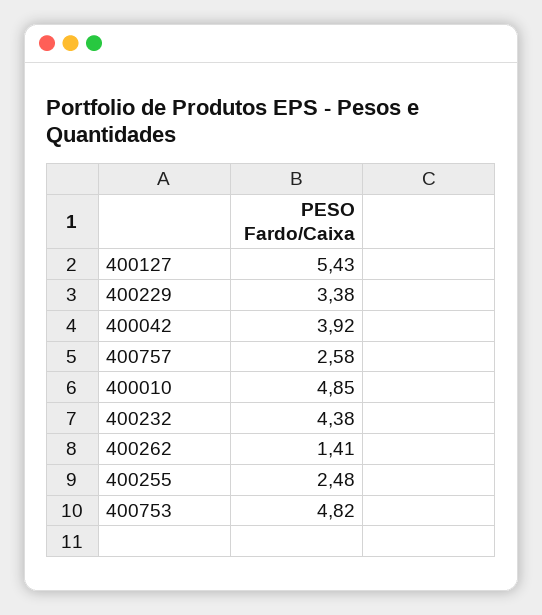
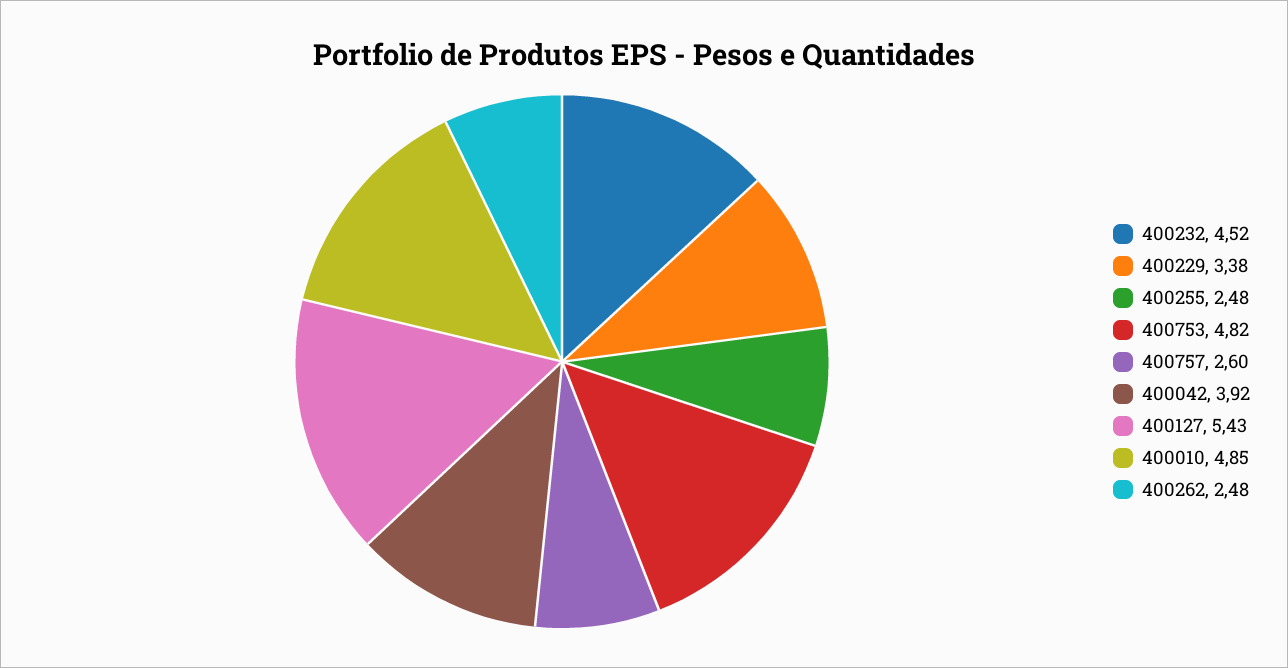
  {
    "400127": 5.43,
    "400229": 3.38,
    "400042": 3.92,
-   "400757": 2.58,
+   "400757": 2.6,
    "400010": 4.85,
-   "400232": 4.38,
+   "400232": 4.52,
-   "400262": 1.41,
+   "400262": 2.48,
    "400255": 2.48,
    "400753": 4.82
  }

